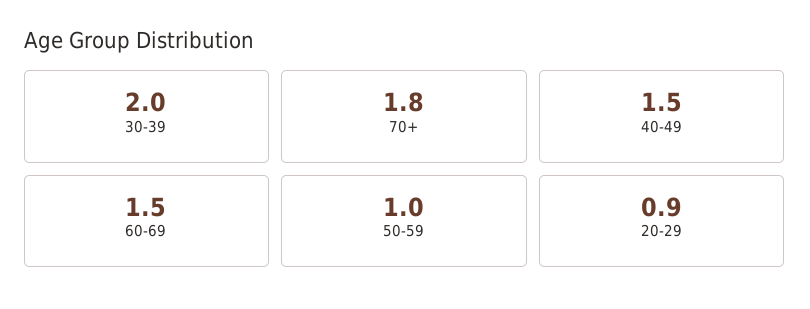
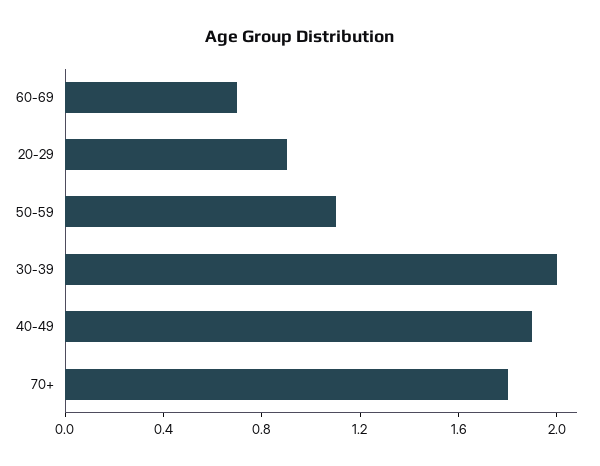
  {
    "30-39": 2,
    "70+": 1.8,
-   "40-49": 1.5,
+   "40-49": 1.9,
-   "60-69": 1.5,
+   "60-69": 0.7,
-   "50-59": 1,
+   "50-59": 1.1,
    "20-29": 0.9
  }

